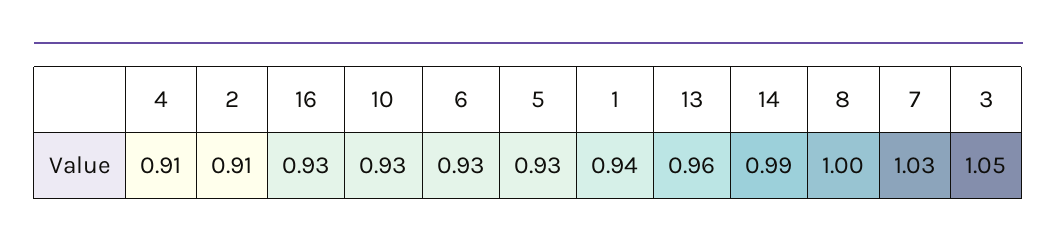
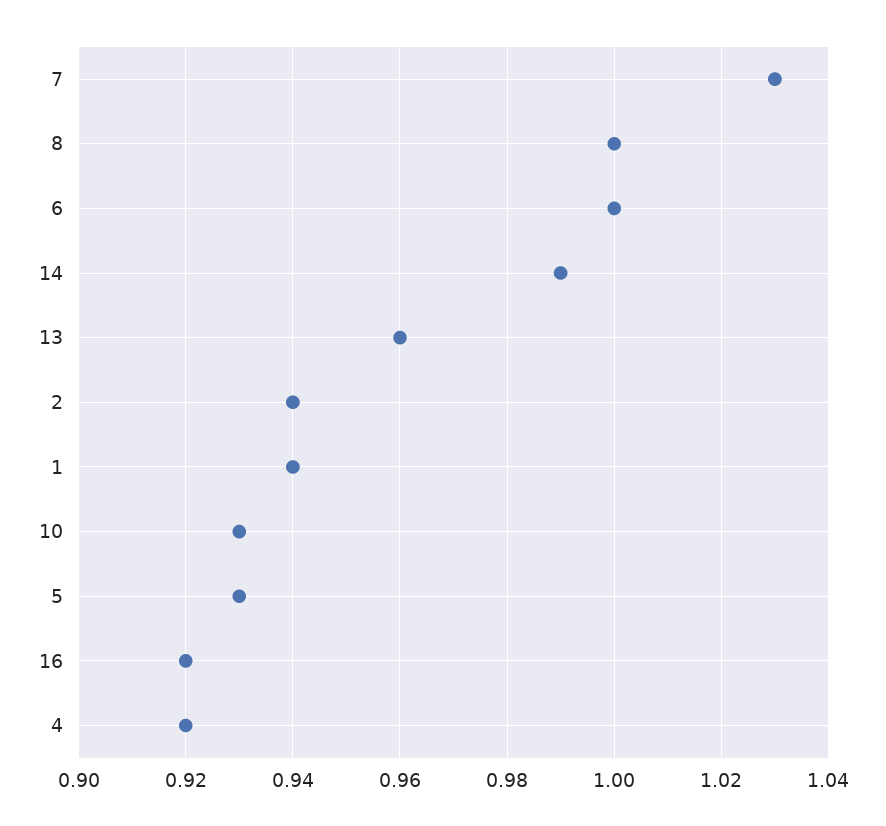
  {
-   "4": 0.91,
+   "4": 0.92,
-   "2": 0.91,
+   "2": 0.94,
-   "16": 0.93,
+   "16": 0.92,
    "10": 0.93,
-   "6": 0.93,
+   "6": 1,
    "5": 0.93,
    "1": 0.94,
    "13": 0.96,
    "14": 0.99,
    "8": 1,
-   "7": 1.03,
+   "7": 1.03
-   "3": 1.05
  }

